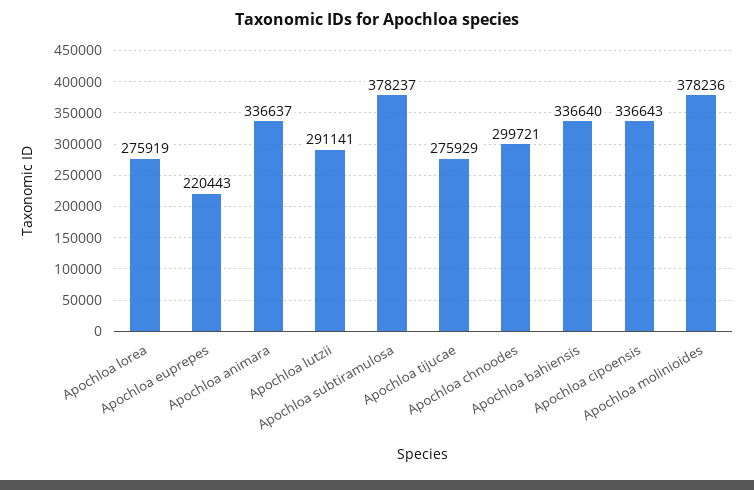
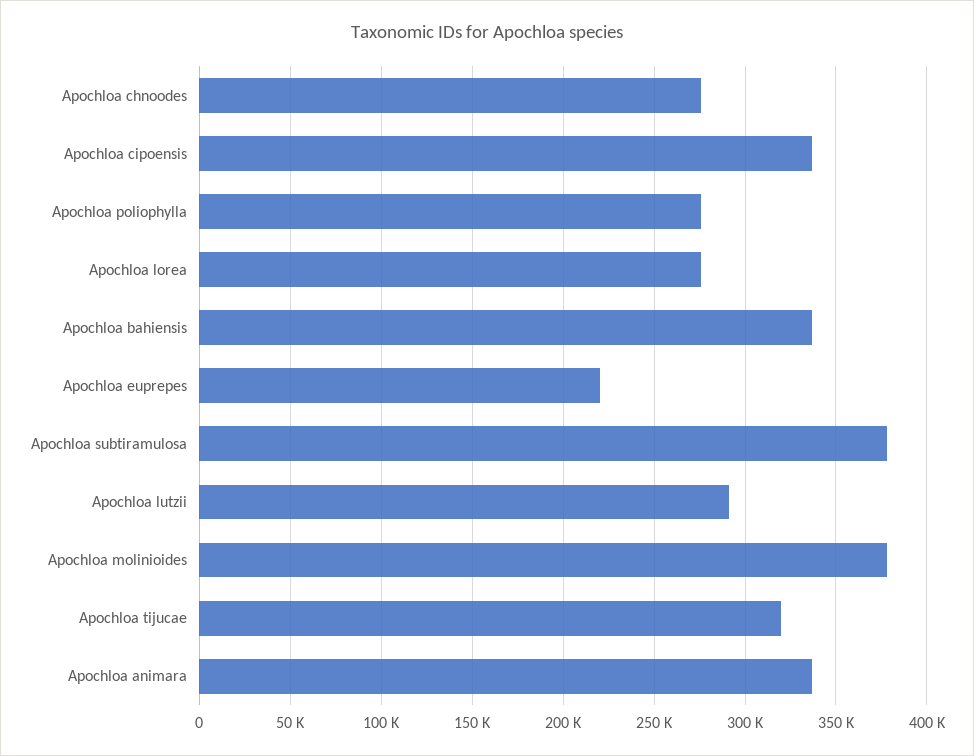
  {
    "Apochloa lorea": 275919,
    "Apochloa euprepes": 220443,
    "Apochloa animara": 336637,
    "Apochloa lutzii": 291141,
    "Apochloa subtiramulosa": 378237,
-   "Apochloa tijucae": 275929,
+   "Apochloa tijucae": 320000,
-   "Apochloa chnoodes": 299721,
+   "Apochloa chnoodes": 275000,
    "Apochloa bahiensis": 336640,
    "Apochloa cipoensis": 336643,
-   "Apochloa molinioides": 378236
+   "Apochloa molinioides": 378236,
+   "Apochloa poliophylla": 275000
  }

